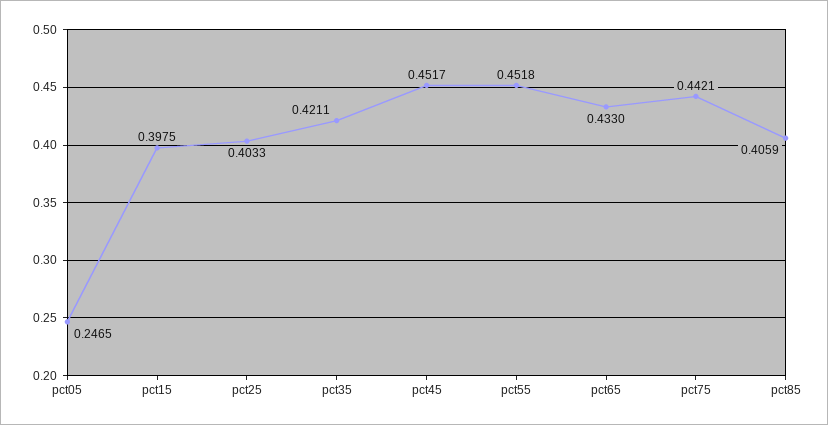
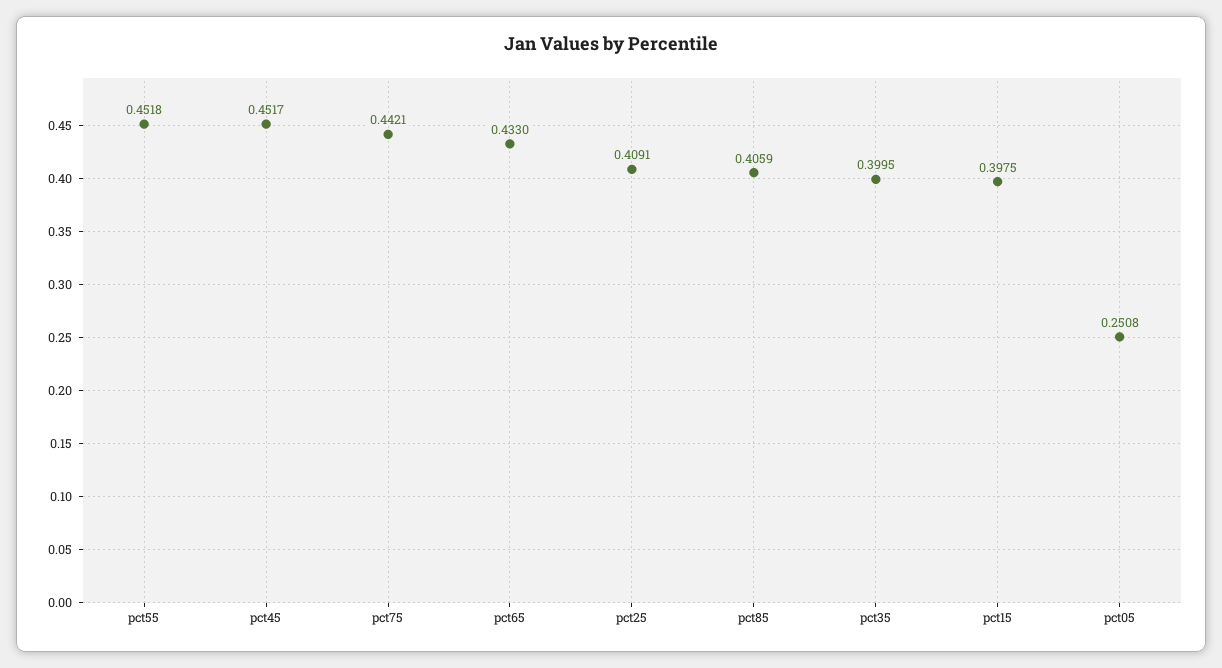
  {
-   "pct05": 0.2465,
+   "pct05": 0.2508,
    "pct15": 0.3975,
-   "pct25": 0.4033,
+   "pct25": 0.4091,
-   "pct35": 0.4211,
+   "pct35": 0.3995,
    "pct45": 0.4517,
    "pct55": 0.4518,
    "pct65": 0.433,
    "pct75": 0.4421,
    "pct85": 0.4059
  }

